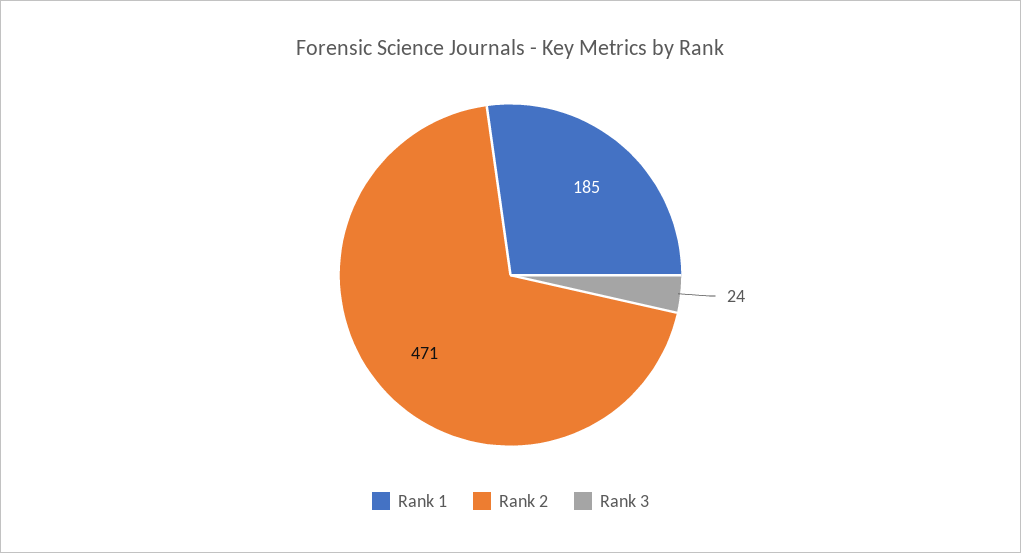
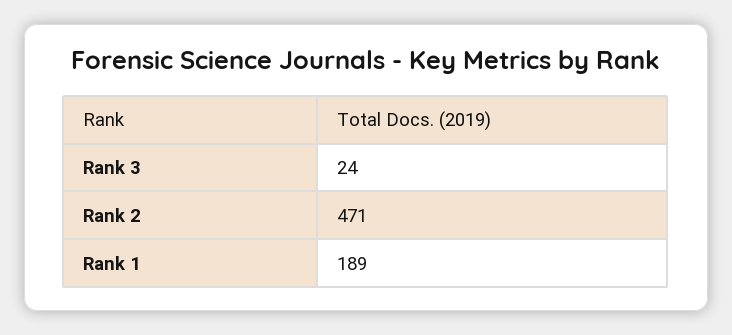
  {
-   "Rank 1": 185,
+   "Rank 1": 189,
    "Rank 2": 471,
    "Rank 3": 24
  }

